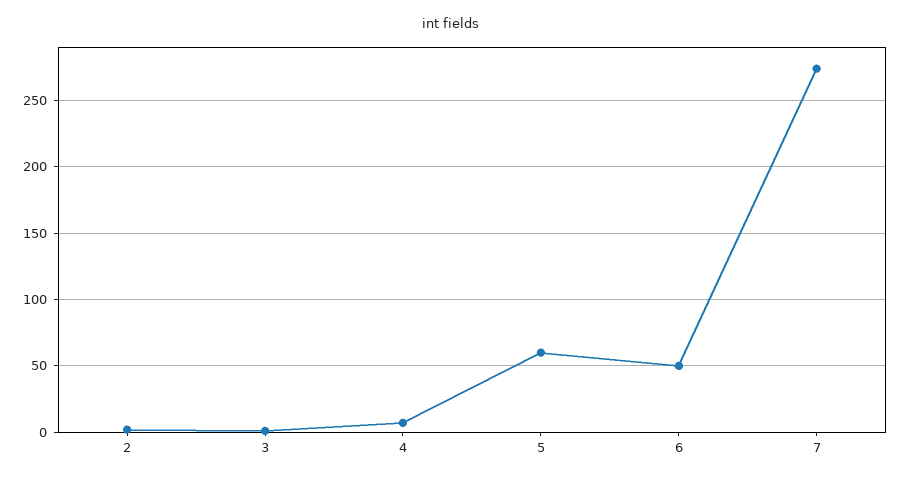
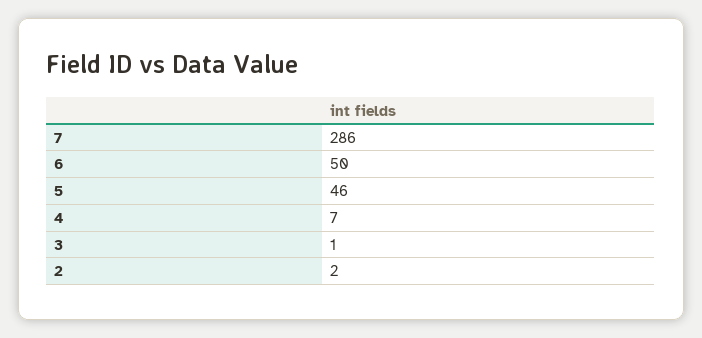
  {
    "2": 2,
    "3": 1,
    "4": 7,
-   "5": 60,
+   "5": 46,
    "6": 50,
-   "7": 275
+   "7": 286
  }

